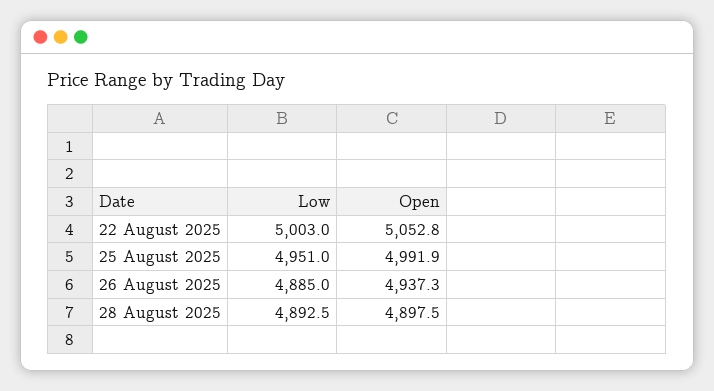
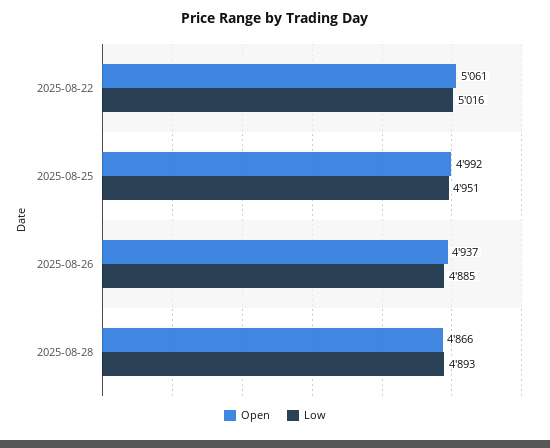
  {
    "Low": {
-     "22 August 2025": 5003,
+     "22 August 2025": 5016,
      "25 August 2025": 4951,
      "26 August 2025": 4885,
      "28 August 2025": 4892.5
    },
    "Open": {
-     "22 August 2025": 5052.8,
+     "22 August 2025": 5061,
      "25 August 2025": 4991.9,
      "26 August 2025": 4937.3,
-     "28 August 2025": 4897.5
+     "28 August 2025": 4866
    }
  }

